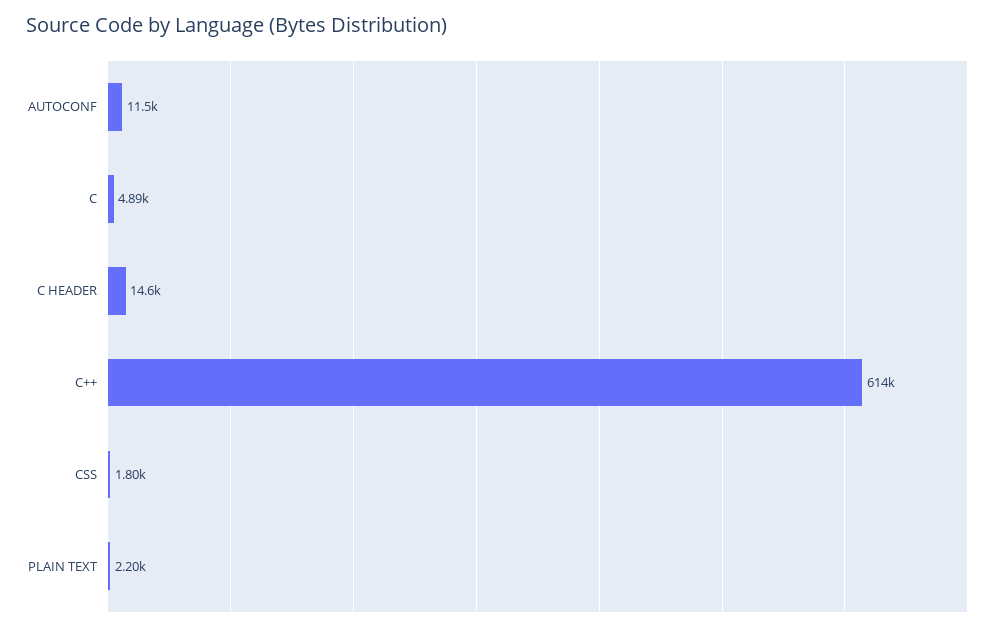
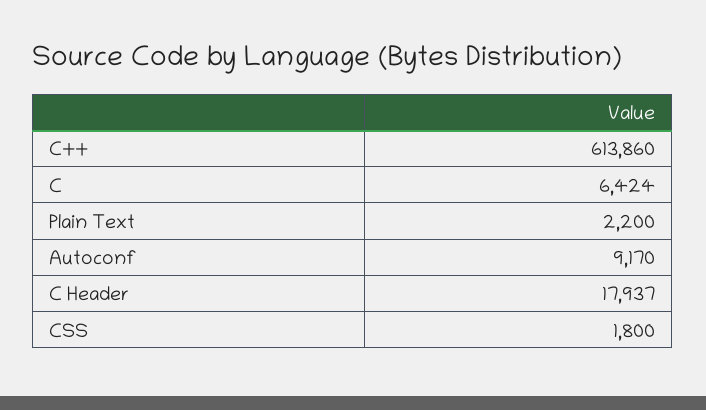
  {
-   "AUTOCONF": 11500,
+   "AUTOCONF": 9170,
-   "C": 4890,
+   "C": 6424,
-   "C HEADER": 14600,
+   "C HEADER": 17937,
    "C++": 613860,
    "CSS": 1800,
    "PLAIN TEXT": 2200
  }

